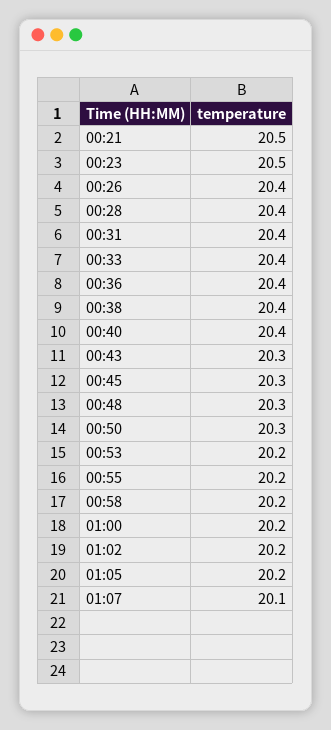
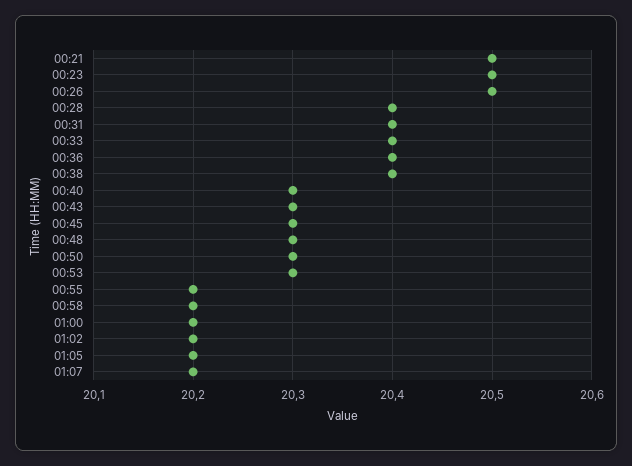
  {
    "00:21": 20.5,
    "00:23": 20.5,
-   "00:26": 20.4,
+   "00:26": 20.5,
    "00:28": 20.4,
    "00:31": 20.4,
    "00:33": 20.4,
    "00:36": 20.4,
    "00:38": 20.4,
-   "00:40": 20.4,
+   "00:40": 20.3,
    "00:43": 20.3,
    "00:45": 20.3,
    "00:48": 20.3,
    "00:50": 20.3,
-   "00:53": 20.2,
+   "00:53": 20.3,
    "00:55": 20.2,
    "00:58": 20.2,
    "01:00": 20.2,
    "01:02": 20.2,
    "01:05": 20.2,
-   "01:07": 20.1
+   "01:07": 20.2
  }

